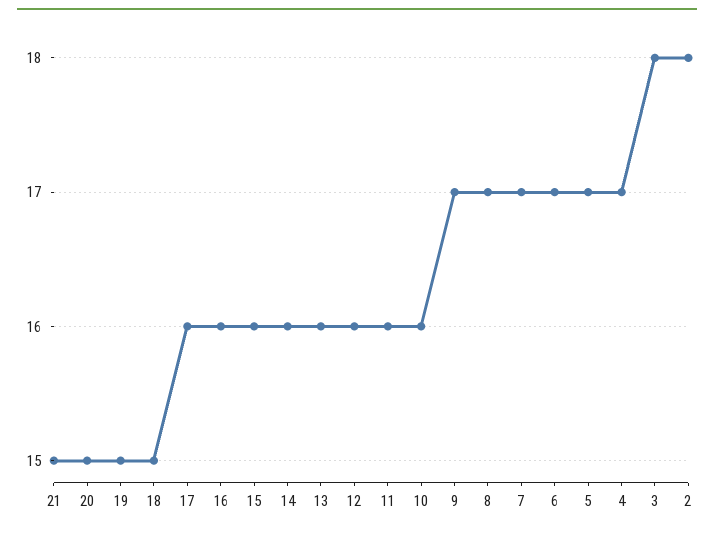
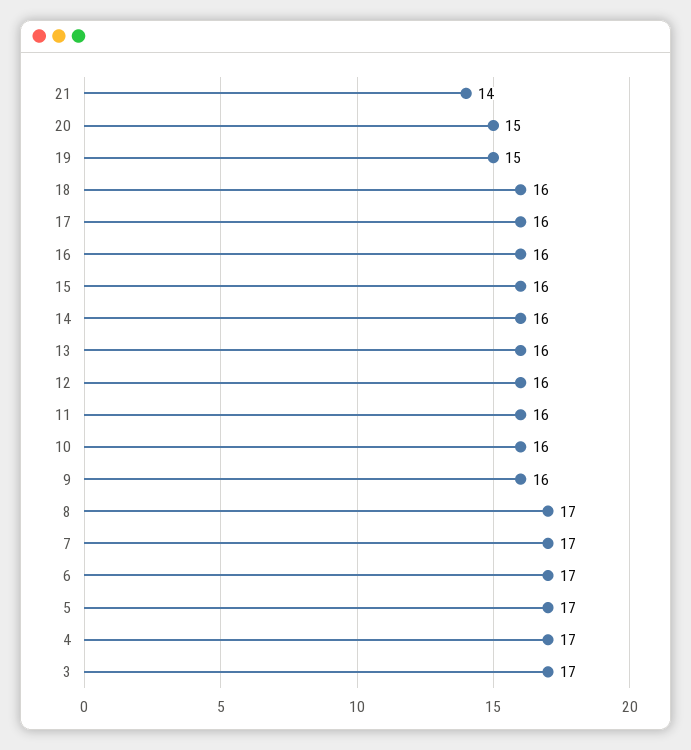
  {
-   "21": 15,
+   "21": 14,
    "20": 15,
    "19": 15,
-   "18": 15,
+   "18": 16,
    "17": 16,
    "16": 16,
    "15": 16,
    "14": 16,
    "13": 16,
    "12": 16,
    "11": 16,
    "10": 16,
-   "9": 17,
+   "9": 16,
    "8": 17,
    "7": 17,
    "6": 17,
    "5": 17,
    "4": 17,
-   "3": 18,
+   "3": 17
-   "2": 18
  }

